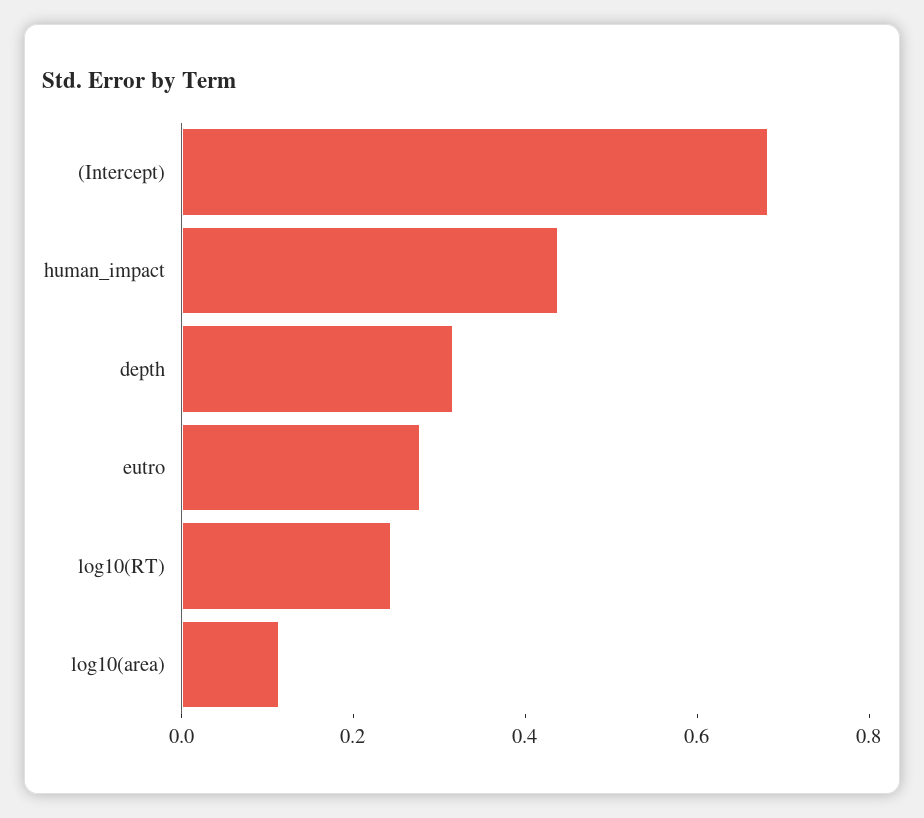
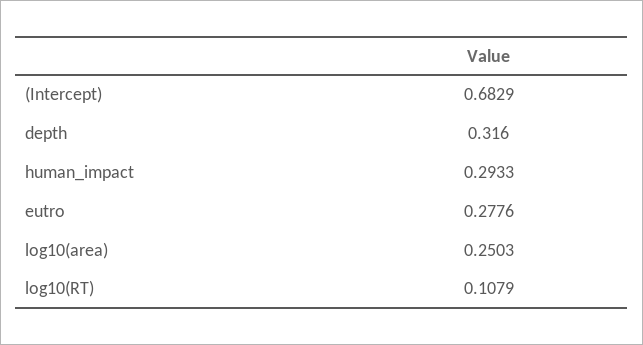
  {
    "(Intercept)": 0.6829,
-   "human_impact": 0.45,
+   "human_impact": 0.2933,
    "depth": 0.316,
    "eutro": 0.2776,
-   "log10(RT)": 0.25,
+   "log10(RT)": 0.1079,
-   "log10(area)": 0.1
+   "log10(area)": 0.2503
  }

